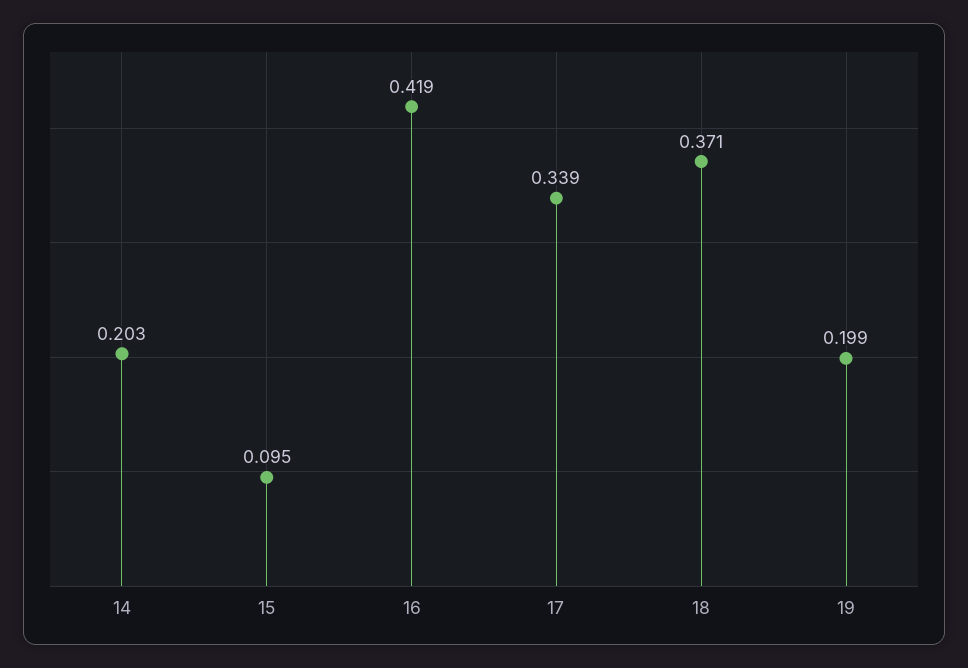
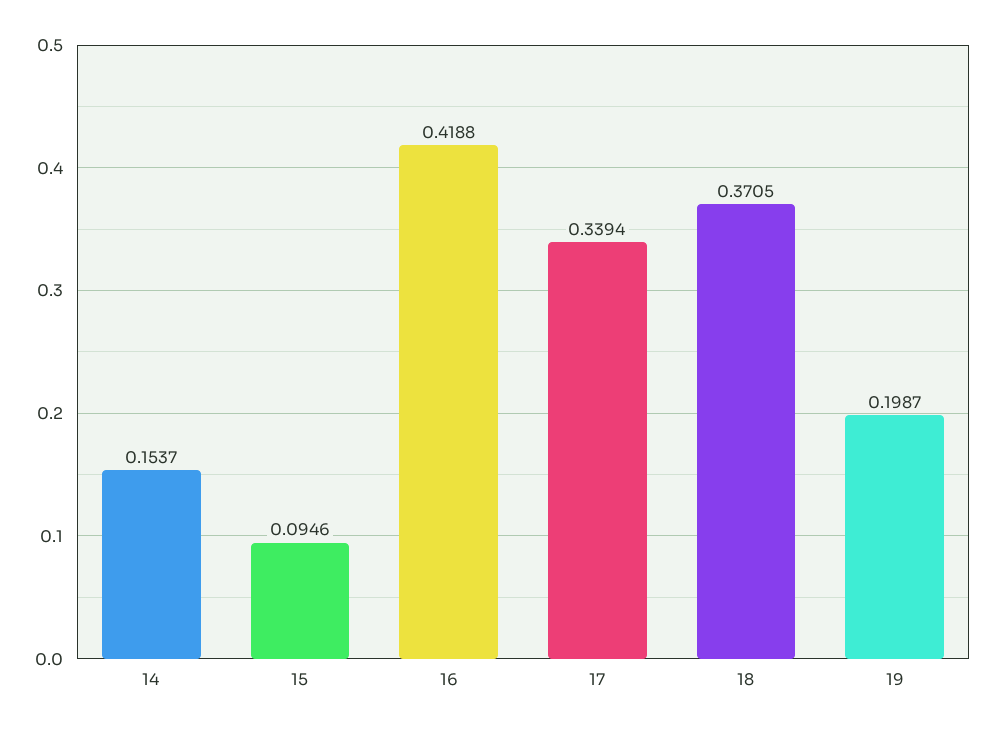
  {
-   "14": 0.203,
+   "14": 0.1537,
    "15": 0.0946,
    "16": 0.4188,
    "17": 0.3394,
    "18": 0.3705,
    "19": 0.1987
  }

